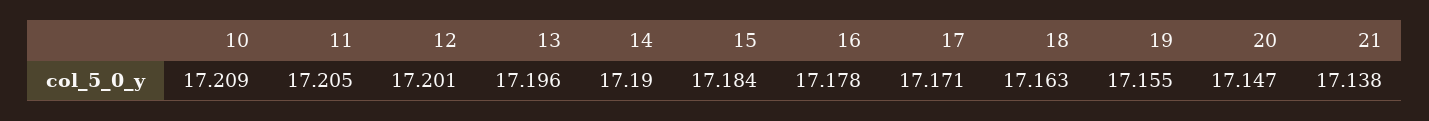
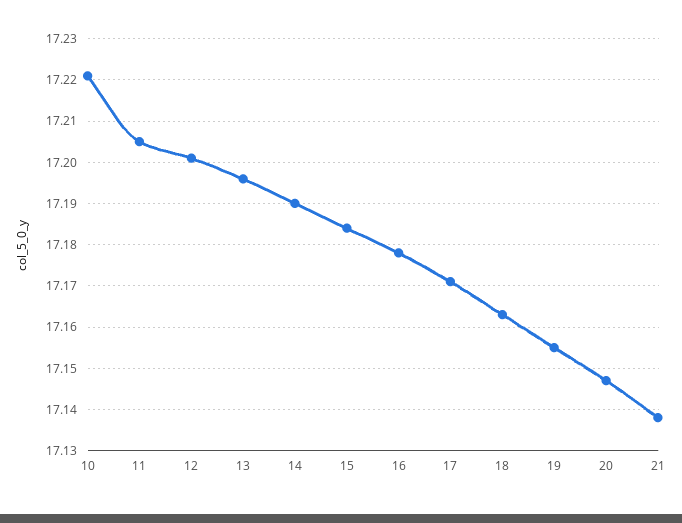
  {
-   "10": 17.209,
+   "10": 17.22,
    "11": 17.205,
    "12": 17.201,
    "13": 17.196,
    "14": 17.19,
    "15": 17.184,
    "16": 17.178,
    "17": 17.171,
    "18": 17.163,
    "19": 17.155,
    "20": 17.147,
    "21": 17.138
  }

